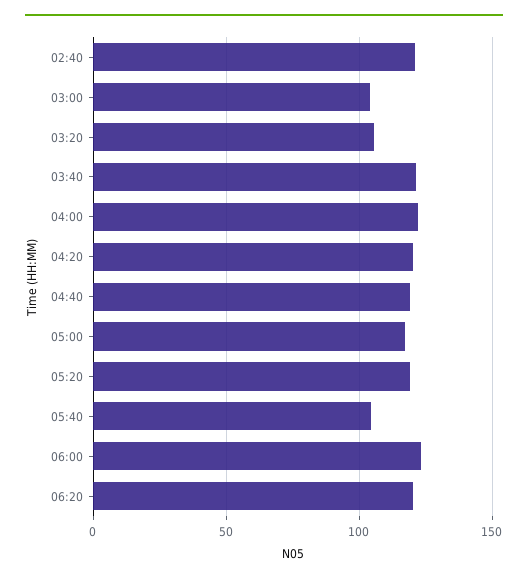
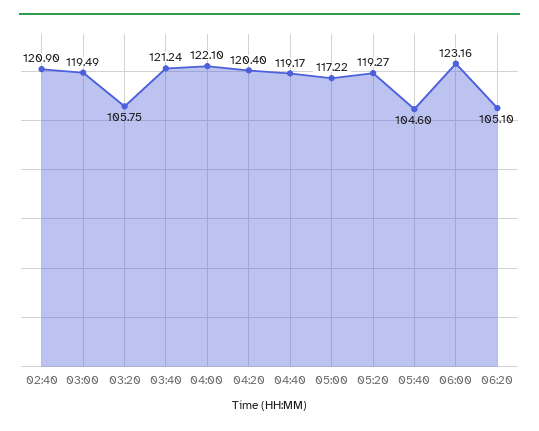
  {
    "02:40": 120.9,
-   "03:00": 105,
+   "03:00": 119.49,
    "03:20": 105.75,
    "03:40": 121.24,
    "04:00": 122.1,
    "04:20": 120.4,
    "04:40": 119.17,
    "05:00": 117.22,
    "05:20": 119.27,
    "05:40": 104.6,
    "06:00": 123.16,
-   "06:20": 120
+   "06:20": 105.1
  }

